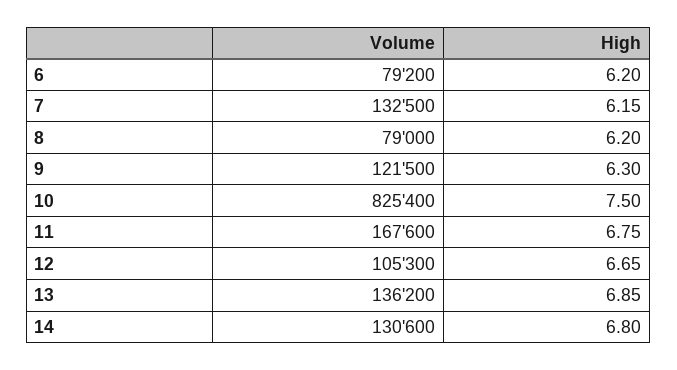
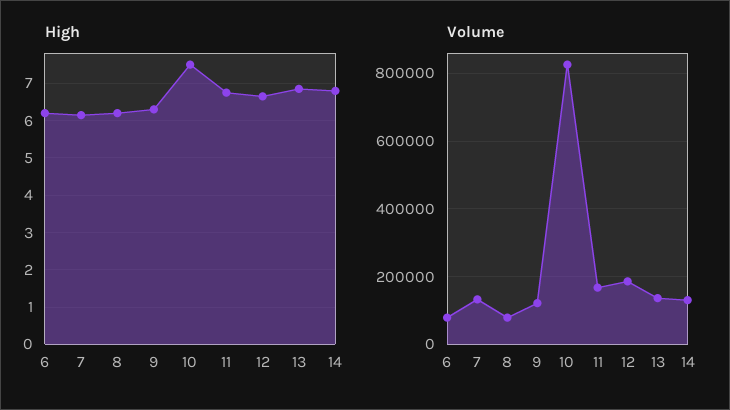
  {
    "Volume": {
      "6": 79200,
      "7": 132500,
      "8": 79000,
      "9": 121500,
      "10": 825400,
      "11": 167600,
-     "12": 105300,
+     "12": 180000,
      "13": 136200,
      "14": 130600
    },
    "High": {
      "6": 6.2,
      "7": 6.15,
      "8": 6.2,
      "9": 6.3,
      "10": 7.5,
      "11": 6.75,
      "12": 6.65,
      "13": 6.85,
      "14": 6.8
    }
  }

